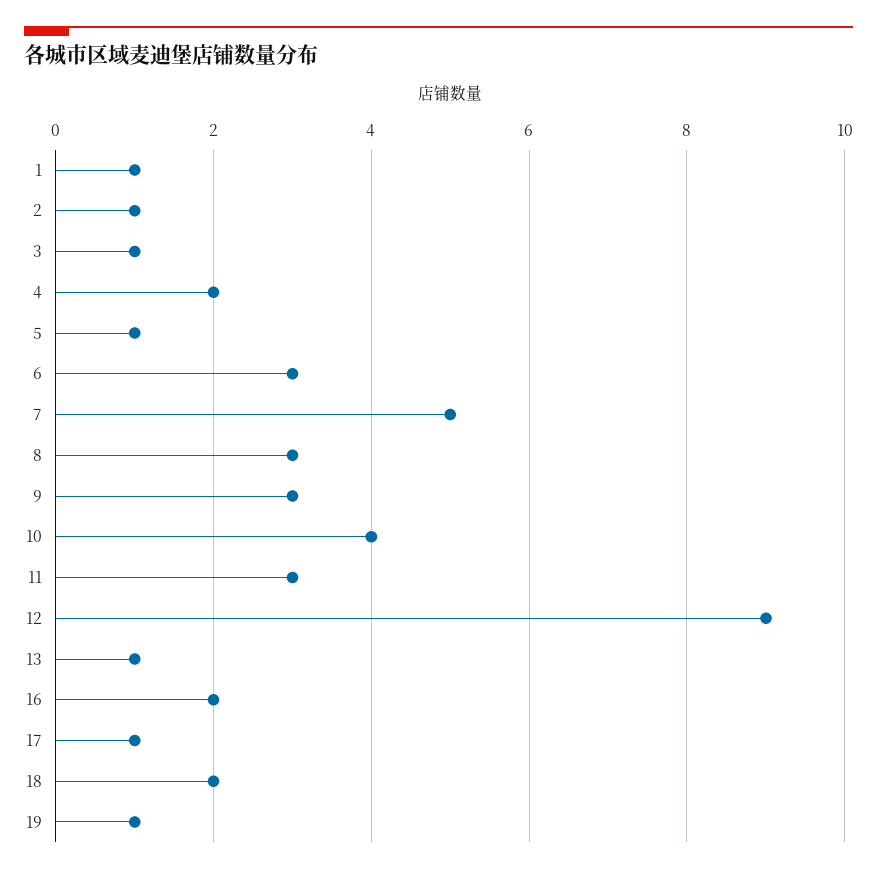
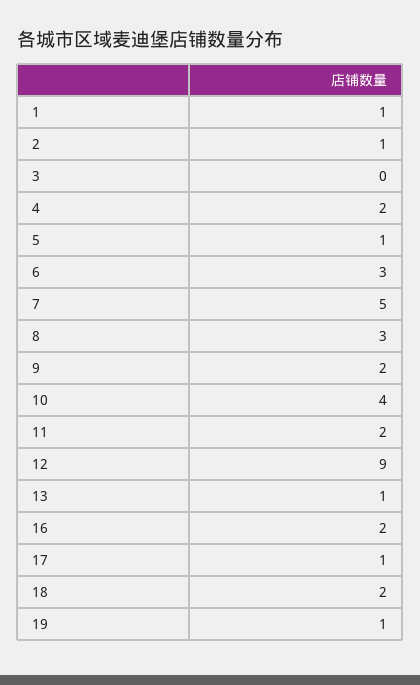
  {
    "1": 1,
    "2": 1,
-   "3": 1,
+   "3": 0,
    "4": 2,
    "5": 1,
    "6": 3,
    "7": 5,
    "8": 3,
-   "9": 3,
+   "9": 2,
    "10": 4,
-   "11": 3,
+   "11": 2,
    "12": 9,
    "13": 1,
    "16": 2,
    "17": 1,
    "18": 2,
    "19": 1
  }

